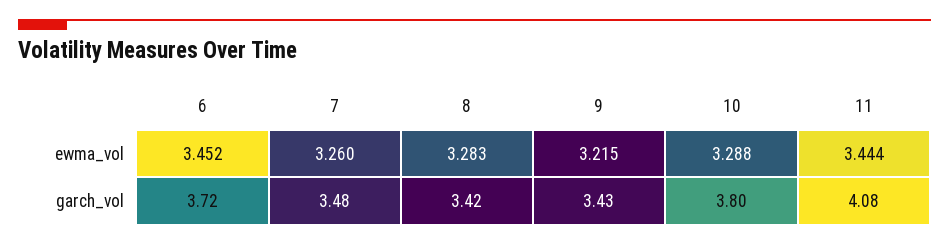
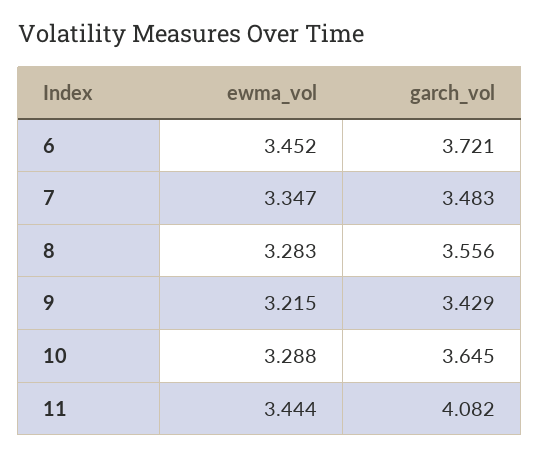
  {
    "6": {
      "ewma_vol": 3.452,
      "garch_vol": 3.721
    },
    "7": {
-     "ewma_vol": 3.26,
+     "ewma_vol": 3.347,
      "garch_vol": 3.483
    },
    "8": {
      "ewma_vol": 3.283,
-     "garch_vol": 3.42
+     "garch_vol": 3.556
    },
    "9": {
      "ewma_vol": 3.215,
      "garch_vol": 3.429
    },
    "10": {
      "ewma_vol": 3.288,
-     "garch_vol": 3.8
+     "garch_vol": 3.645
    },
    "11": {
      "ewma_vol": 3.444,
      "garch_vol": 4.082
    }
  }

